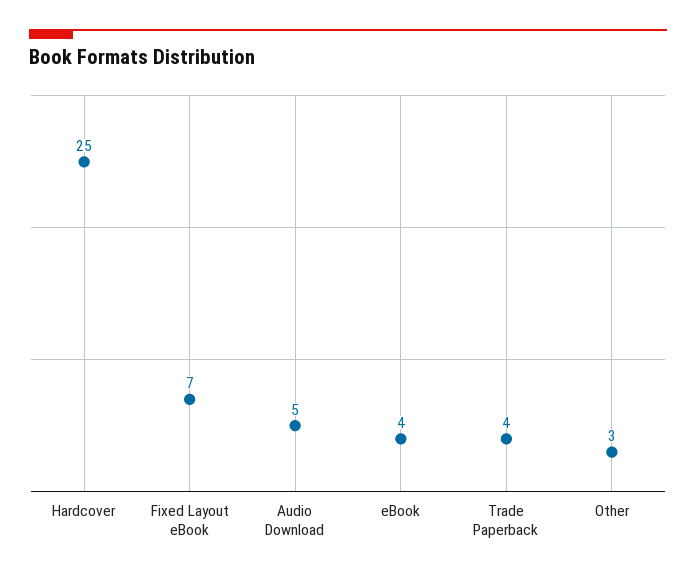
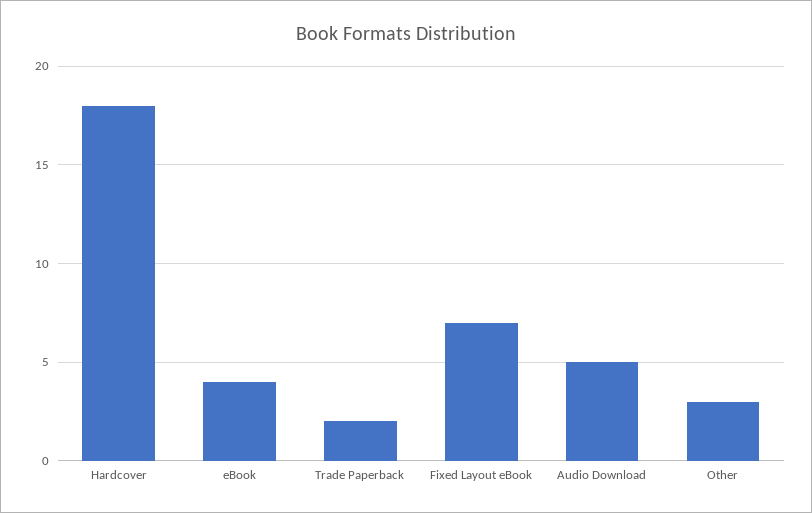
  {
-   "Hardcover": 25,
+   "Hardcover": 18,
    "Fixed Layout eBook": 7,
    "Audio Download": 5,
    "eBook": 4,
-   "Trade Paperback": 4,
+   "Trade Paperback": 2,
    "Other": 3
  }

